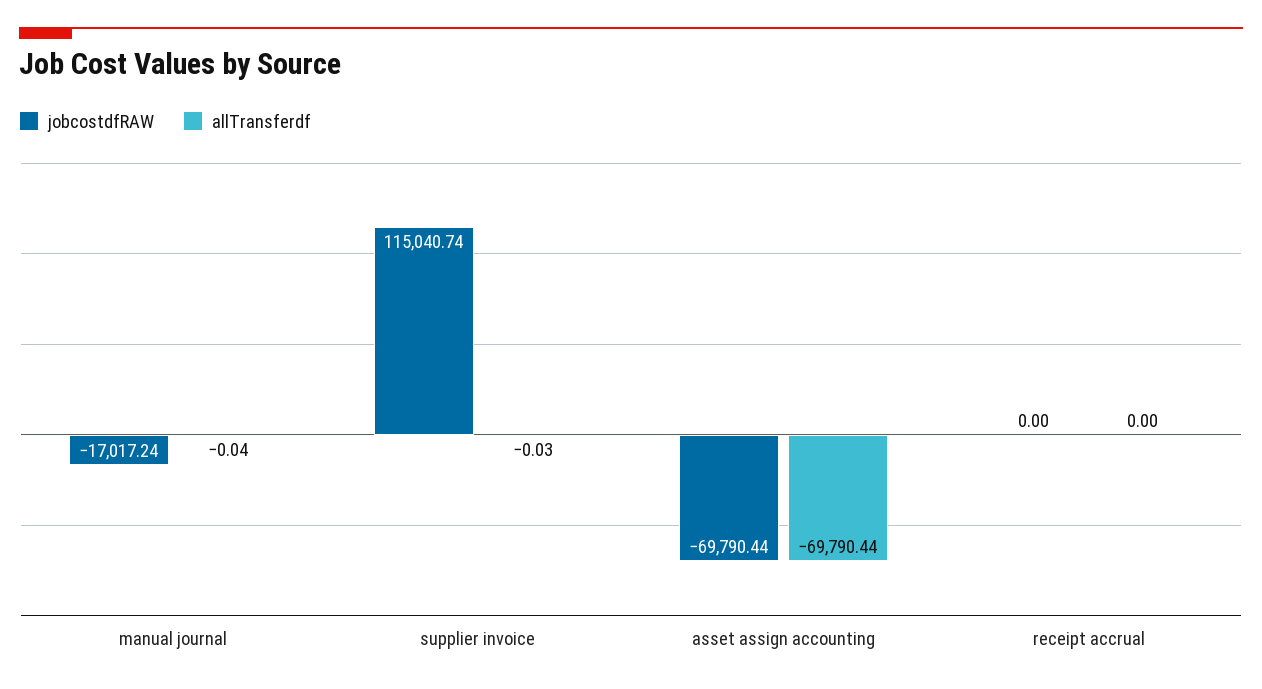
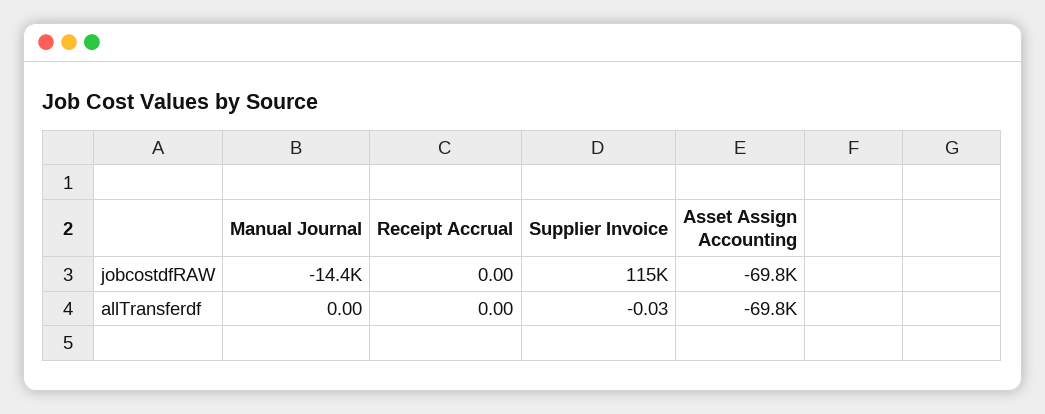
  {
    "jobcostdfRAW": {
-     "manual journal": -17017.24,
+     "manual journal": -14400,
      "supplier invoice": 115040.74,
      "asset assign accounting": -69790.44,
      "receipt accrual": 0
    },
    "allTransferdf": {
-     "manual journal": -0.04,
+     "manual journal": 0,
      "supplier invoice": -0.03,
      "asset assign accounting": -69790.44,
      "receipt accrual": 0
    }
  }

